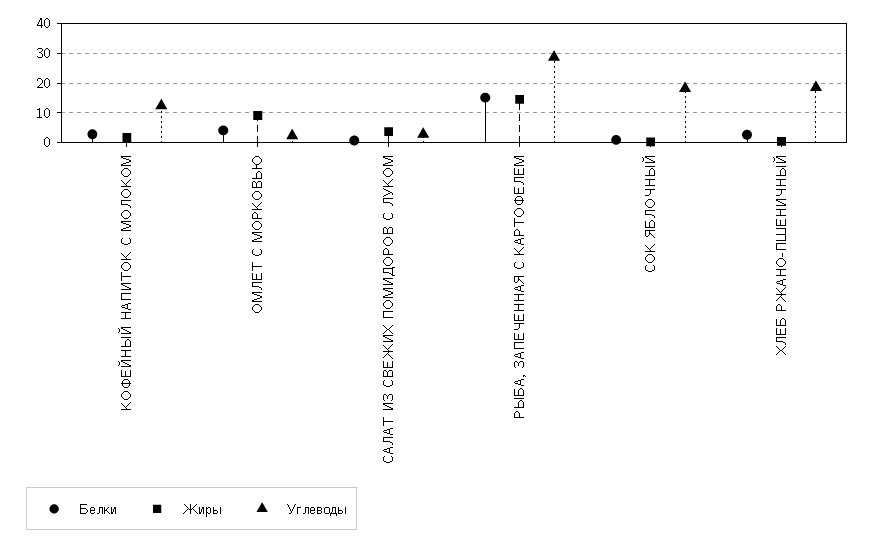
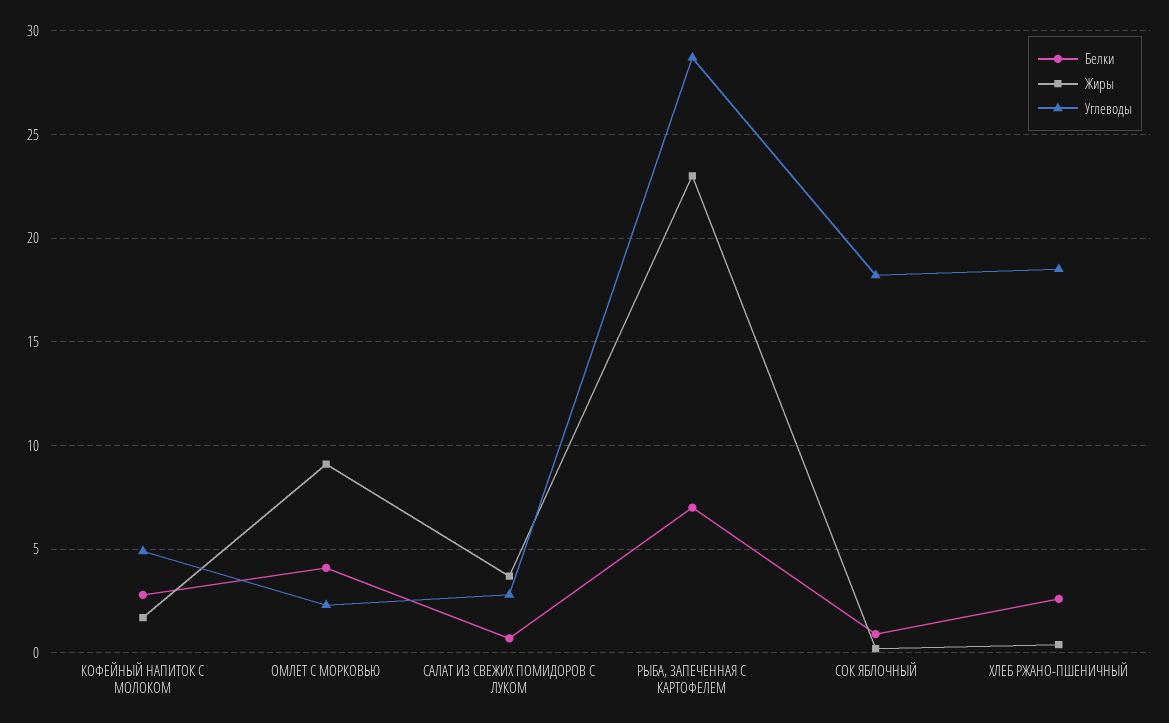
  {
    "Белки": {
      "КОФЕЙНЫЙ НАПИТОК С МОЛОКОМ": 3,
      "ОМЛЕТ С МОРКОВЬЮ": 4,
      "САЛАТ ИЗ СВЕЖИХ ПОМИДОРОВ С ЛУКОМ": 0.5,
-     "РЫБА, ЗАПЕЧЕННАЯ С КАРТОФЕЛЕМ": 15,
+     "РЫБА, ЗАПЕЧЕННАЯ С КАРТОФЕЛЕМ": 7,
      "СОК ЯБЛОЧНЫЙ": 1,
      "ХЛЕБ РЖАНО-ПШЕНИЧНЫЙ": 2.5
    },
    "Жиры": {
      "КОФЕЙНЫЙ НАПИТОК С МОЛОКОМ": 1.5,
      "ОМЛЕТ С МОРКОВЬЮ": 9,
      "САЛАТ ИЗ СВЕЖИХ ПОМИДОРОВ С ЛУКОМ": 3.5,
-     "РЫБА, ЗАПЕЧЕННАЯ С КАРТОФЕЛЕМ": 15,
+     "РЫБА, ЗАПЕЧЕННАЯ С КАРТОФЕЛЕМ": 23,
      "СОК ЯБЛОЧНЫЙ": 0,
      "ХЛЕБ РЖАНО-ПШЕНИЧНЫЙ": 0.5
    },
    "Углеводы": {
-     "КОФЕЙНЫЙ НАПИТОК С МОЛОКОМ": 12.5,
+     "КОФЕЙНЫЙ НАПИТОК С МОЛОКОМ": 5,
      "ОМЛЕТ С МОРКОВЬЮ": 2.5,
      "САЛАТ ИЗ СВЕЖИХ ПОМИДОРОВ С ЛУКОМ": 3,
      "РЫБА, ЗАПЕЧЕННАЯ С КАРТОФЕЛЕМ": 28.5,
      "СОК ЯБЛОЧНЫЙ": 18,
      "ХЛЕБ РЖАНО-ПШЕНИЧНЫЙ": 18.5
    }
  }

